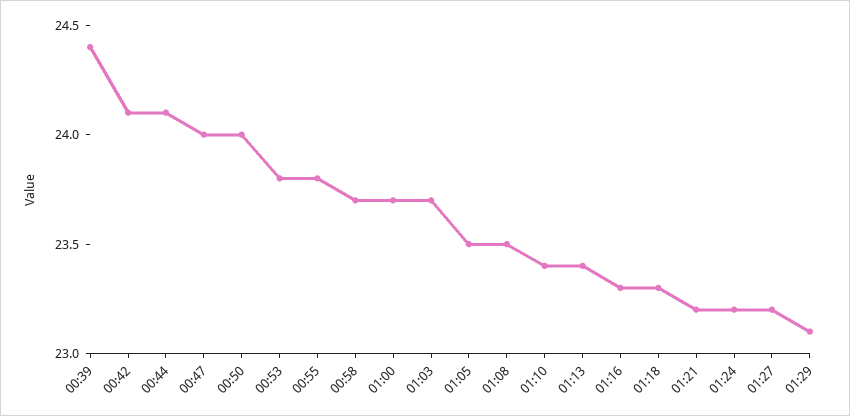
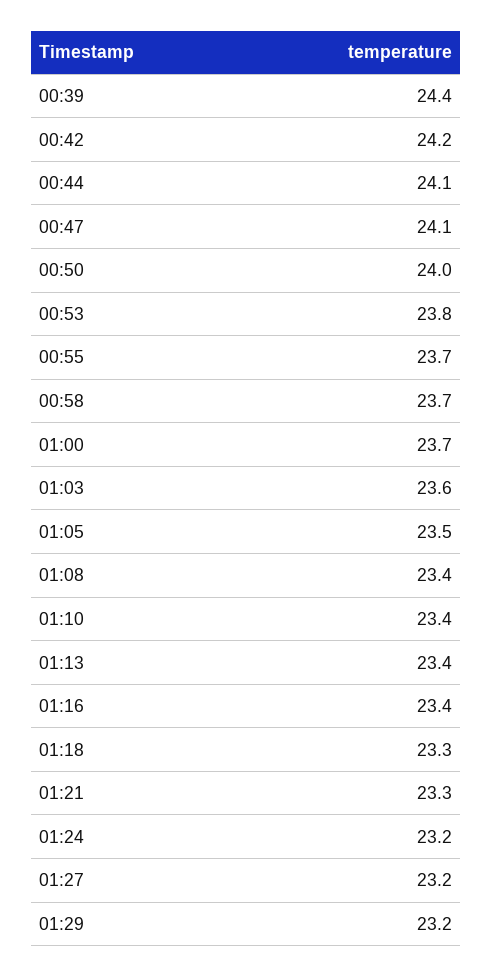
  {
    "00:39": 24.4,
-   "00:42": 24.1,
+   "00:42": 24.2,
    "00:44": 24.1,
-   "00:47": 24,
+   "00:47": 24.1,
    "00:50": 24,
    "00:53": 23.8,
-   "00:55": 23.8,
+   "00:55": 23.7,
    "00:58": 23.7,
    "01:00": 23.7,
-   "01:03": 23.7,
+   "01:03": 23.6,
    "01:05": 23.5,
-   "01:08": 23.5,
+   "01:08": 23.4,
    "01:10": 23.4,
    "01:13": 23.4,
-   "01:16": 23.3,
+   "01:16": 23.4,
    "01:18": 23.3,
-   "01:21": 23.2,
+   "01:21": 23.3,
    "01:24": 23.2,
    "01:27": 23.2,
-   "01:29": 23.1
+   "01:29": 23.2
  }

